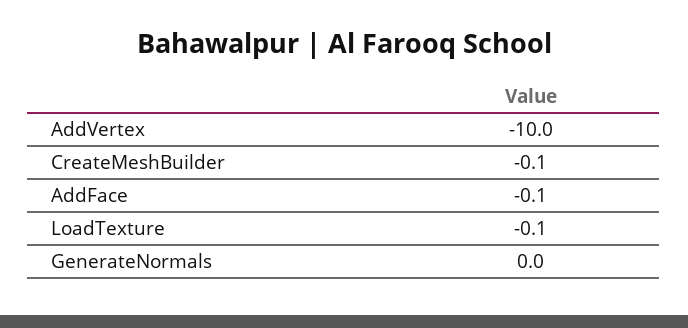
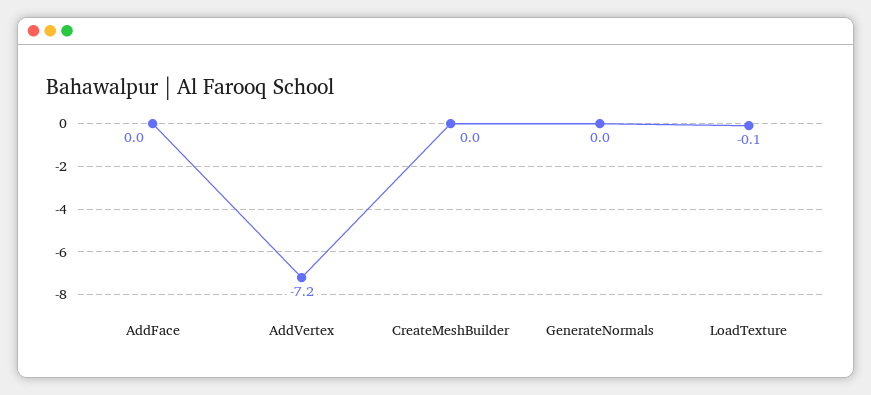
  {
-   "AddVertex": -10,
+   "AddVertex": -7.2,
-   "CreateMeshBuilder": -0.1,
+   "CreateMeshBuilder": 0,
-   "AddFace": -0.1,
+   "AddFace": 0,
    "LoadTexture": -0.1,
    "GenerateNormals": 0
  }

